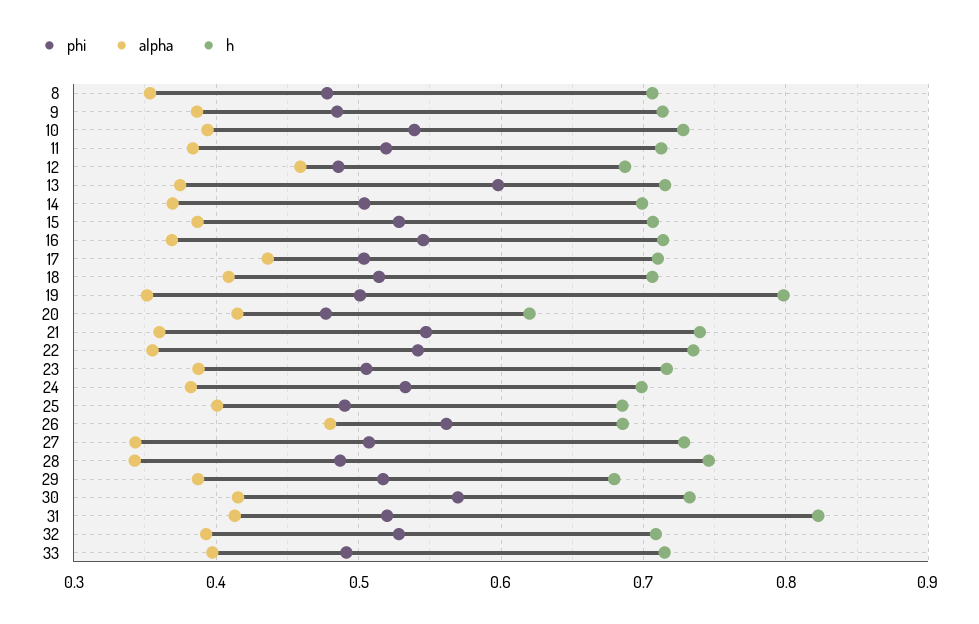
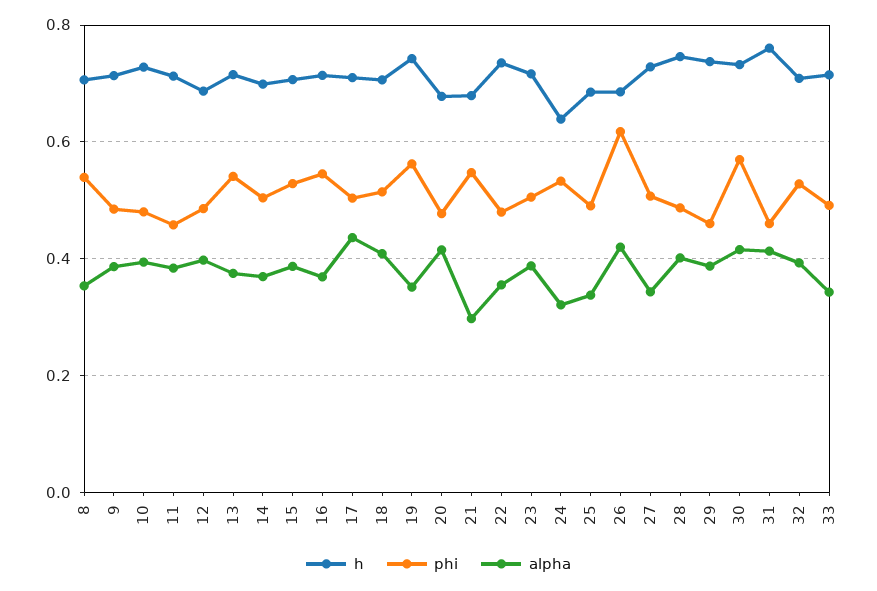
  {
    "phi": {
-     "8": 0.48,
+     "8": 0.54,
      "9": 0.48,
-     "10": 0.54,
+     "10": 0.48,
-     "11": 0.52,
+     "11": 0.46,
      "12": 0.49,
-     "13": 0.6,
+     "13": 0.54,
      "14": 0.5,
      "15": 0.53,
      "16": 0.55,
      "17": 0.5,
      "18": 0.51,
-     "19": 0.5,
+     "19": 0.56,
      "20": 0.48,
      "21": 0.55,
-     "22": 0.54,
+     "22": 0.48,
      "23": 0.51,
      "24": 0.53,
      "25": 0.49,
-     "26": 0.56,
+     "26": 0.62,
      "27": 0.51,
      "28": 0.49,
-     "29": 0.52,
+     "29": 0.46,
      "30": 0.57,
-     "31": 0.52,
+     "31": 0.46,
      "32": 0.53,
      "33": 0.49
    },
    "alpha": {
      "8": 0.35,
      "9": 0.39,
      "10": 0.39,
      "11": 0.38,
-     "12": 0.46,
+     "12": 0.4,
      "13": 0.37,
      "14": 0.37,
      "15": 0.39,
      "16": 0.37,
      "17": 0.44,
      "18": 0.41,
      "19": 0.35,
      "20": 0.41,
-     "21": 0.36,
+     "21": 0.3,
      "22": 0.36,
      "23": 0.39,
-     "24": 0.38,
+     "24": 0.32,
-     "25": 0.4,
+     "25": 0.34,
-     "26": 0.48,
+     "26": 0.42,
      "27": 0.34,
-     "28": 0.34,
+     "28": 0.4,
      "29": 0.39,
      "30": 0.42,
      "31": 0.41,
      "32": 0.39,
-     "33": 0.4
+     "33": 0.34
    },
    "h": {
      "8": 0.71,
      "9": 0.71,
      "10": 0.73,
      "11": 0.71,
      "12": 0.69,
      "13": 0.72,
      "14": 0.7,
      "15": 0.71,
      "16": 0.71,
      "17": 0.71,
      "18": 0.71,
-     "19": 0.8,
+     "19": 0.74,
-     "20": 0.62,
+     "20": 0.68,
-     "21": 0.74,
+     "21": 0.68,
      "22": 0.74,
      "23": 0.72,
-     "24": 0.7,
+     "24": 0.64,
      "25": 0.69,
      "26": 0.69,
      "27": 0.73,
      "28": 0.75,
-     "29": 0.68,
+     "29": 0.74,
      "30": 0.73,
-     "31": 0.82,
+     "31": 0.76,
      "32": 0.71,
      "33": 0.71
    }
  }

